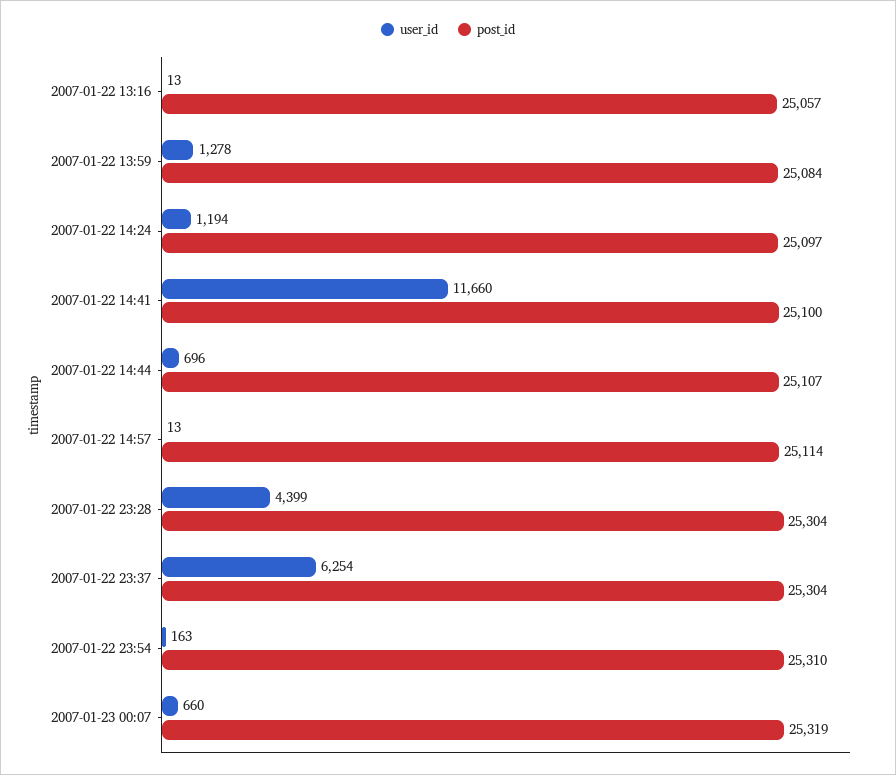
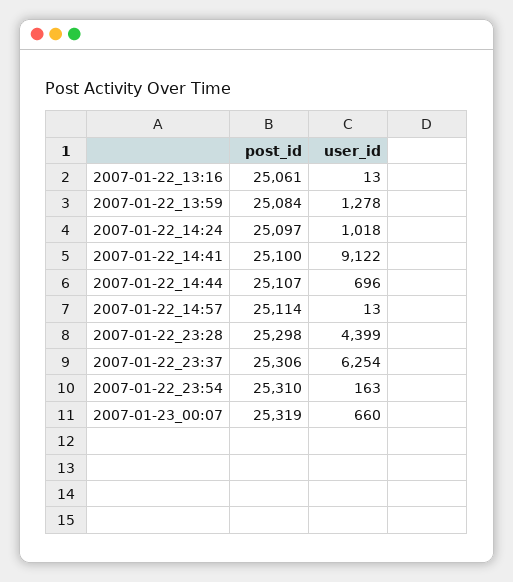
  {
    "user_id": {
      "2007-01-22 13:16": 13,
      "2007-01-22 13:59": 1278,
-     "2007-01-22 14:24": 1194,
+     "2007-01-22 14:24": 1018,
-     "2007-01-22 14:41": 11660,
+     "2007-01-22 14:41": 9122,
      "2007-01-22 14:44": 696,
      "2007-01-22 14:57": 13,
      "2007-01-22 23:28": 4399,
      "2007-01-22 23:37": 6254,
      "2007-01-22 23:54": 163,
      "2007-01-23 00:07": 660
    },
    "post_id": {
-     "2007-01-22 13:16": 25057,
+     "2007-01-22 13:16": 25061,
      "2007-01-22 13:59": 25084,
      "2007-01-22 14:24": 25097,
      "2007-01-22 14:41": 25100,
      "2007-01-22 14:44": 25107,
      "2007-01-22 14:57": 25114,
-     "2007-01-22 23:28": 25304,
+     "2007-01-22 23:28": 25298,
-     "2007-01-22 23:37": 25304,
+     "2007-01-22 23:37": 25306,
      "2007-01-22 23:54": 25310,
      "2007-01-23 00:07": 25319
    }
  }

